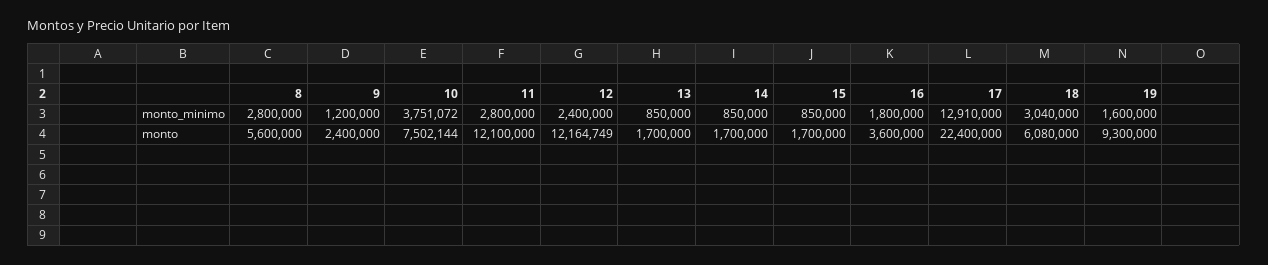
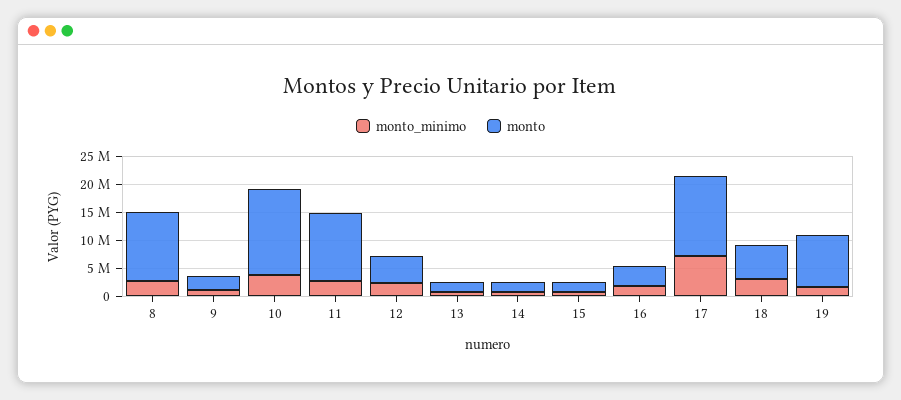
  {
    "monto_minimo": {
      "8": 2800000,
      "9": 1200000,
      "10": 3751072,
      "11": 2800000,
      "12": 2400000,
      "13": 850000,
      "14": 850000,
      "15": 850000,
      "16": 1800000,
-     "17": 12910000,
+     "17": 7500000,
      "18": 3040000,
      "19": 1600000
    },
    "monto": {
-     "8": 5600000,
+     "8": 12500000,
      "9": 2400000,
-     "10": 7502144,
+     "10": 15000000,
      "11": 12100000,
-     "12": 12164749,
+     "12": 5000000,
      "13": 1700000,
      "14": 1700000,
      "15": 1700000,
      "16": 3600000,
-     "17": 22400000,
+     "17": 15000000,
      "18": 6080000,
      "19": 9300000
    }
  }

